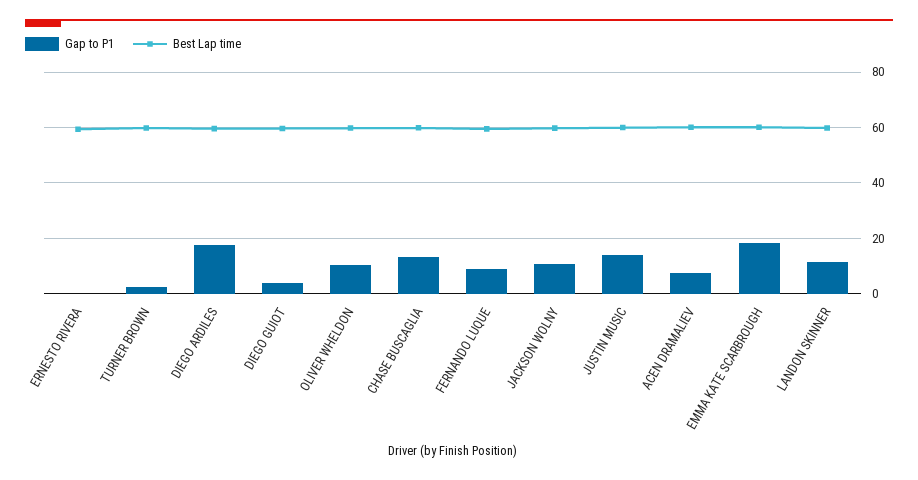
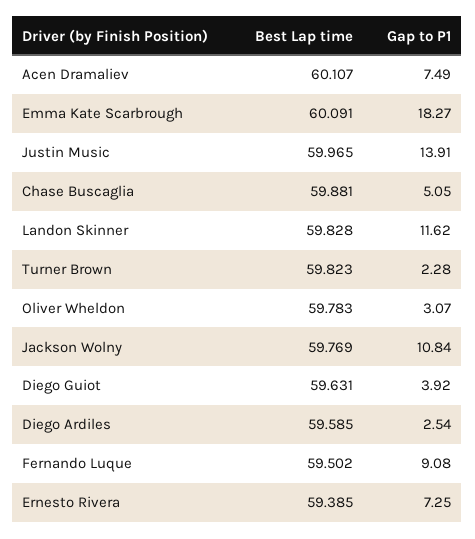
  {
    "Gap to P1": {
-     "ERNESTO RIVERA": 0,
+     "ERNESTO RIVERA": 7.25,
      "TURNER BROWN": 2.28,
-     "DIEGO ARDILES": 17.5,
+     "DIEGO ARDILES": 2.54,
      "DIEGO GUIOT": 3.92,
-     "OLIVER WHELDON": 10,
+     "OLIVER WHELDON": 3.07,
-     "CHASE BUSCAGLIA": 12.5,
+     "CHASE BUSCAGLIA": 5.05,
      "FERNANDO LUQUE": 9.08,
      "JACKSON WOLNY": 10.84,
      "JUSTIN MUSIC": 13.91,
      "ACEN DRAMALIEV": 7.49,
      "EMMA KATE SCARBROUGH": 18.27,
      "LANDON SKINNER": 11.62
    },
    "Best Lap time": {
      "ERNESTO RIVERA": 59.385,
      "TURNER BROWN": 59.823,
      "DIEGO ARDILES": 59.585,
      "DIEGO GUIOT": 59.631,
      "OLIVER WHELDON": 59.783,
      "CHASE BUSCAGLIA": 59.881,
      "FERNANDO LUQUE": 59.502,
      "JACKSON WOLNY": 59.769,
      "JUSTIN MUSIC": 59.965,
      "ACEN DRAMALIEV": 60.107,
      "EMMA KATE SCARBROUGH": 60.091,
      "LANDON SKINNER": 59.828
    }
  }

